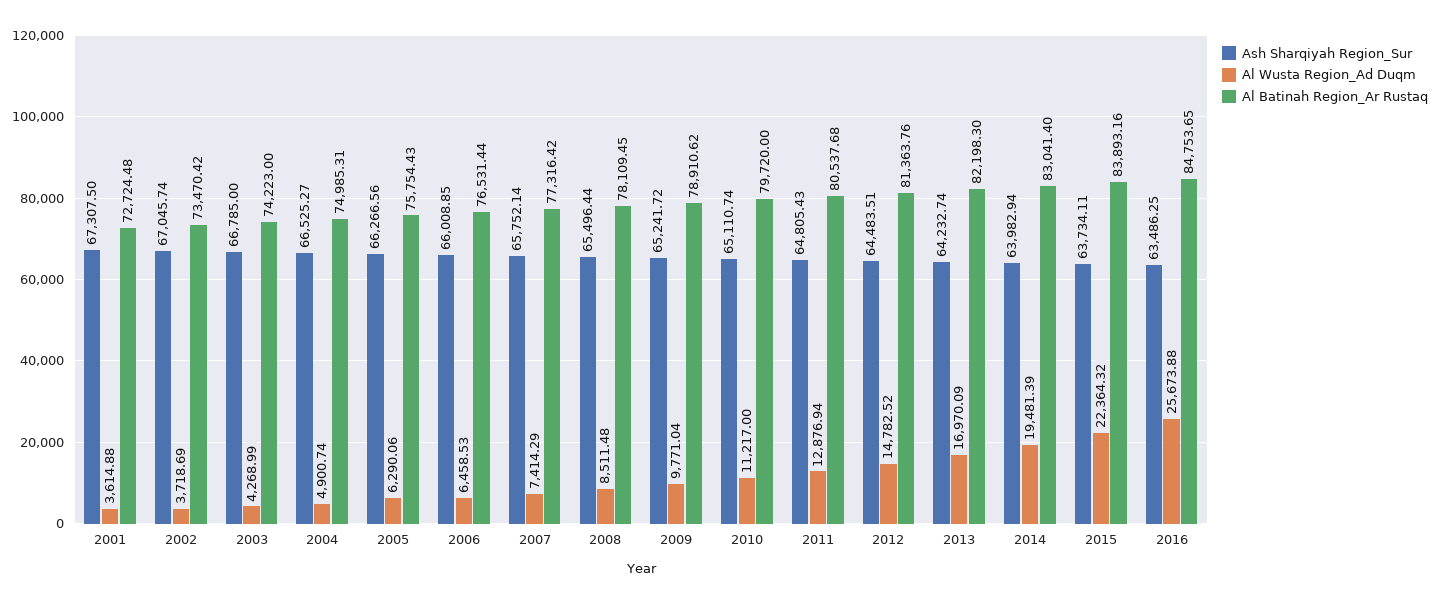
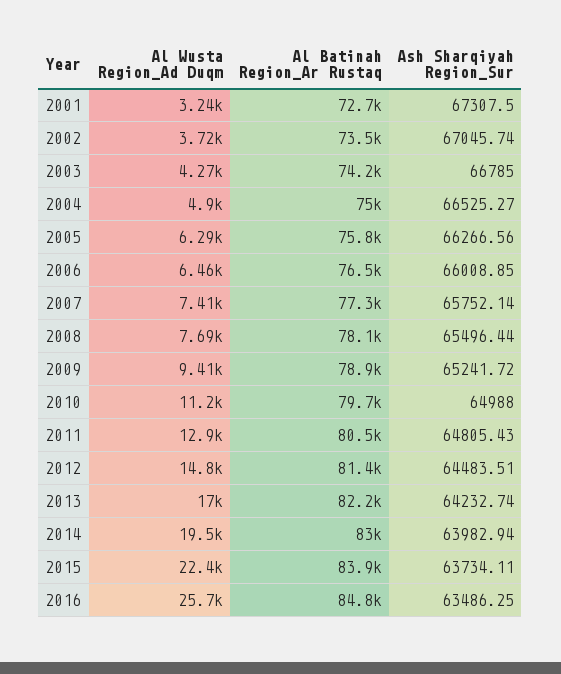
  {
    "Ash Sharqiyah Region_Sur": {
      "2001": 67307.5,
      "2002": 67045.74,
      "2003": 66785,
      "2004": 66525.27,
      "2005": 66266.56,
      "2006": 66008.85,
      "2007": 65752.14,
      "2008": 65496.44,
      "2009": 65241.72,
-     "2010": 65110.74,
+     "2010": 64988,
      "2011": 64805.43,
      "2012": 64483.51,
      "2013": 64232.74,
      "2014": 63982.94,
      "2015": 63734.11,
      "2016": 63486.25
    },
    "Al Wusta Region_Ad Duqm": {
-     "2001": 3614.88,
+     "2001": 3240,
      "2002": 3718.69,
      "2003": 4268.99,
      "2004": 4900.74,
      "2005": 6290.06,
      "2006": 6458.53,
      "2007": 7414.29,
-     "2008": 8511.48,
+     "2008": 7690,
-     "2009": 9771.04,
+     "2009": 9410,
      "2010": 11217,
      "2011": 12876.94,
      "2012": 14782.52,
      "2013": 16970.09,
      "2014": 19481.39,
      "2015": 22364.32,
      "2016": 25673.88
    },
    "Al Batinah Region_Ar Rustaq": {
      "2001": 72724.48,
      "2002": 73470.42,
      "2003": 74223,
      "2004": 74985.31,
      "2005": 75754.43,
      "2006": 76531.44,
      "2007": 77316.42,
      "2008": 78109.45,
      "2009": 78910.62,
      "2010": 79720,
      "2011": 80537.68,
      "2012": 81363.76,
      "2013": 82198.3,
      "2014": 83041.4,
      "2015": 83893.16,
      "2016": 84753.65
    }
  }

